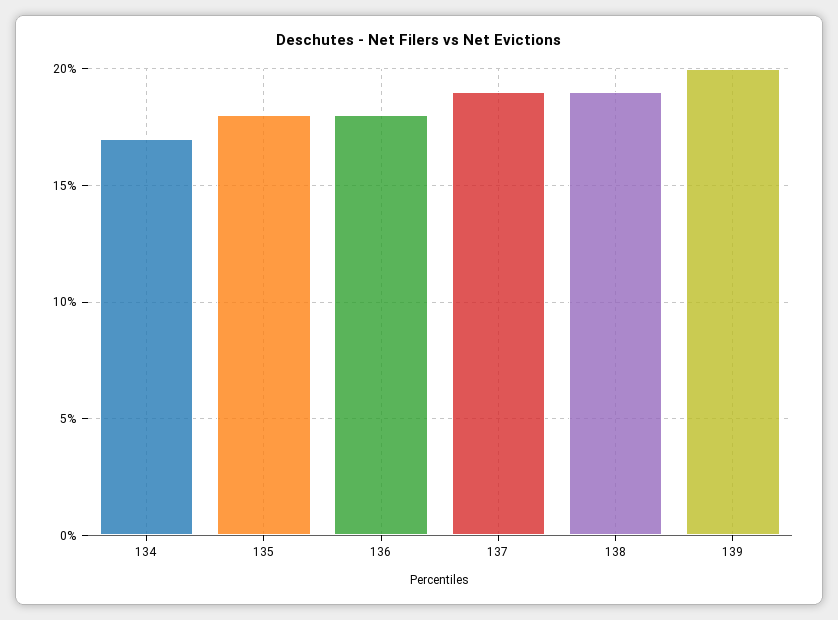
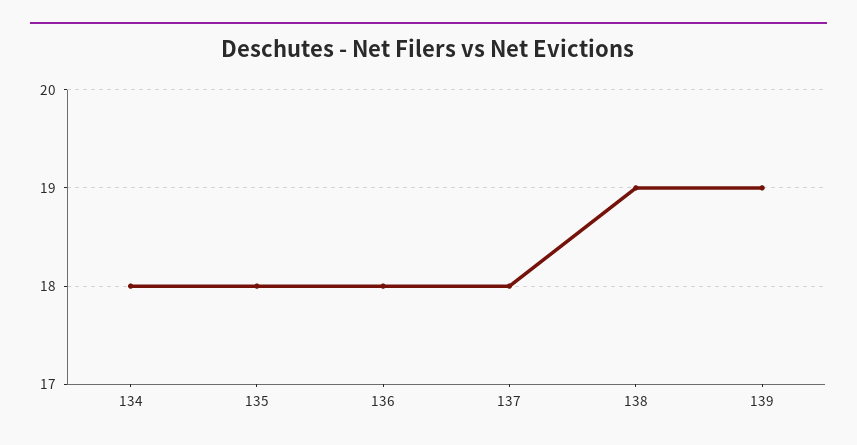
  {
-   "134": 17,
+   "134": 18,
    "135": 18,
    "136": 18,
-   "137": 19,
+   "137": 18,
    "138": 19,
-   "139": 20
+   "139": 19
  }

